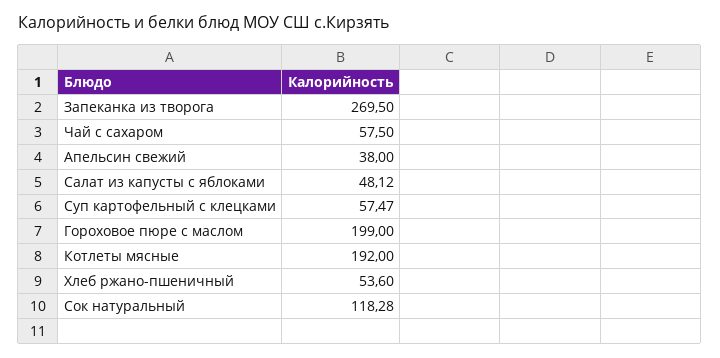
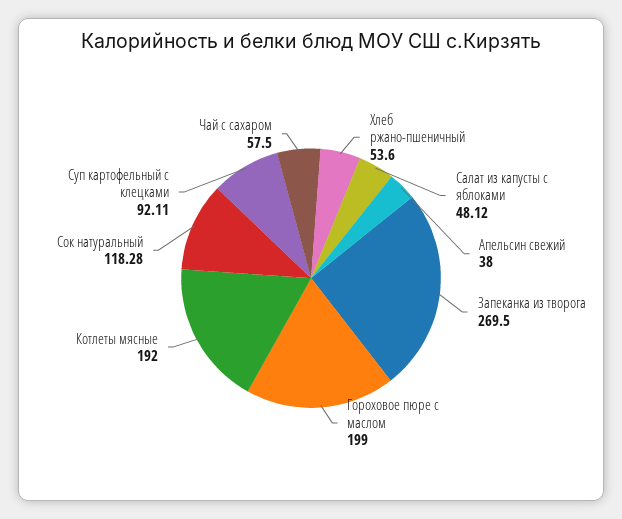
  {
    "Запеканка из творога": 269.5,
    "Чай с сахаром": 57.5,
    "Апельсин свежий": 38,
    "Салат из капусты с яблоками": 48.12,
-   "Суп картофельный с клецками": 57.47,
+   "Суп картофельный с клецками": 92.11,
    "Гороховое пюре с маслом": 199,
    "Котлеты мясные": 192,
    "Хлеб ржано-пшеничный": 53.6,
    "Сок натуральный": 118.28
  }

